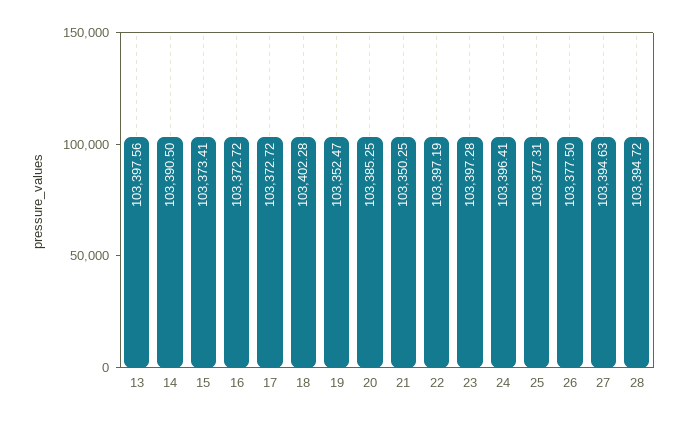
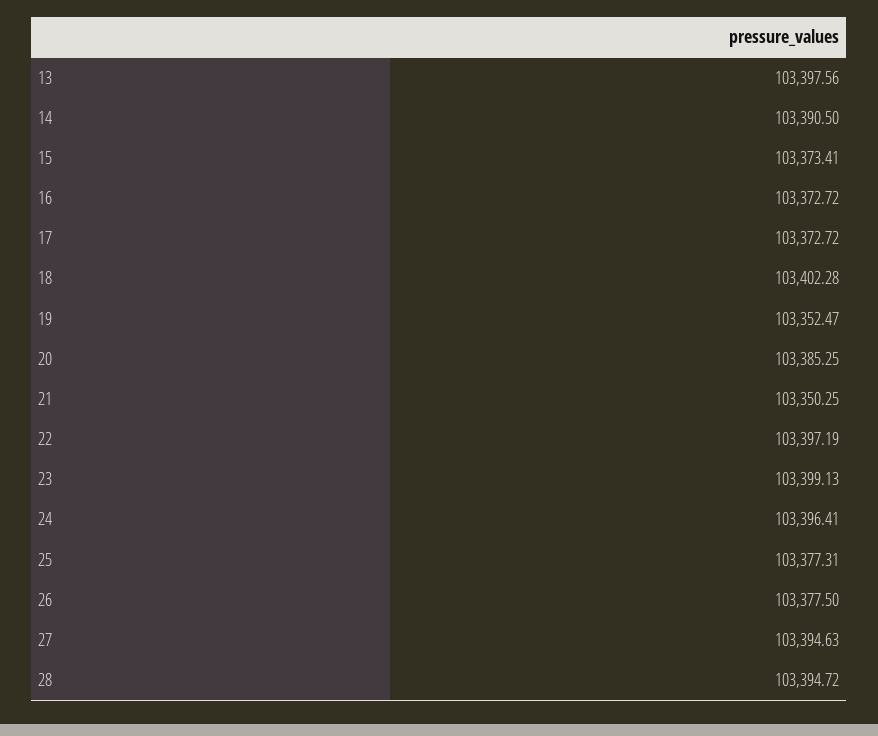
  {
    "13": 103397.56,
    "14": 103390.5,
    "15": 103373.41,
    "16": 103372.72,
    "17": 103372.72,
    "18": 103402.28,
    "19": 103352.47,
    "20": 103385.25,
    "21": 103350.25,
    "22": 103397.19,
-   "23": 103397.28,
+   "23": 103399.13,
    "24": 103396.41,
    "25": 103377.31,
    "26": 103377.5,
    "27": 103394.63,
    "28": 103394.72
  }

